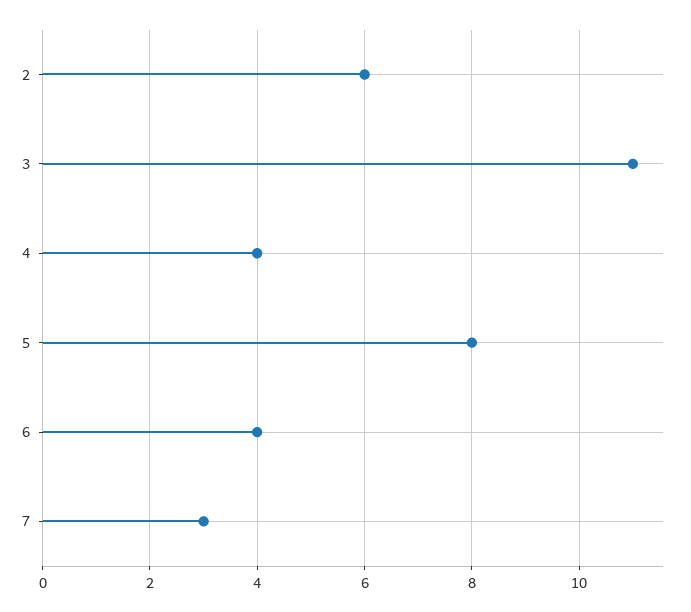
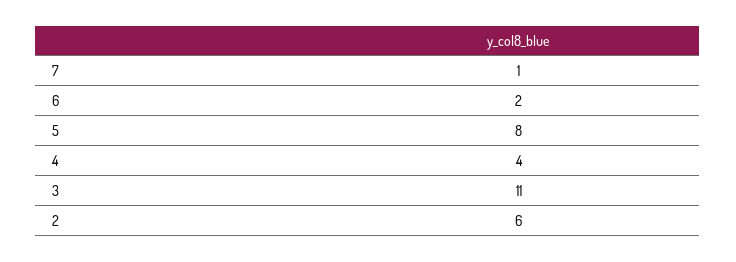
  {
    "2": 6,
    "3": 11,
    "4": 4,
    "5": 8,
-   "6": 4,
+   "6": 2,
-   "7": 3
+   "7": 1
  }

